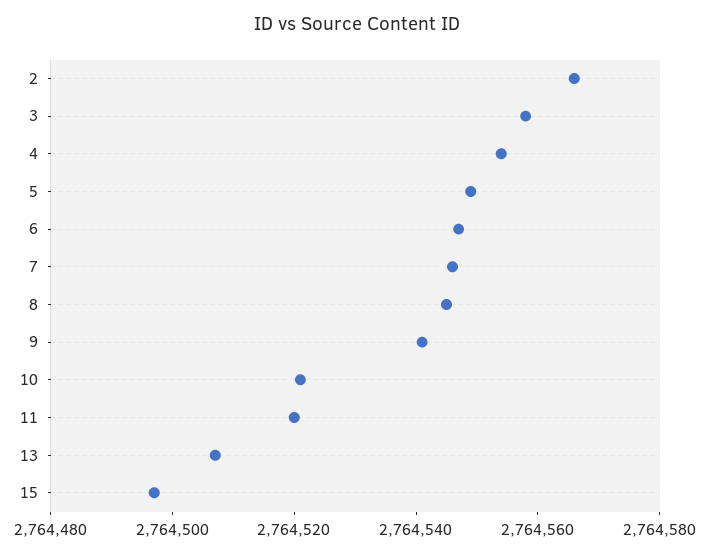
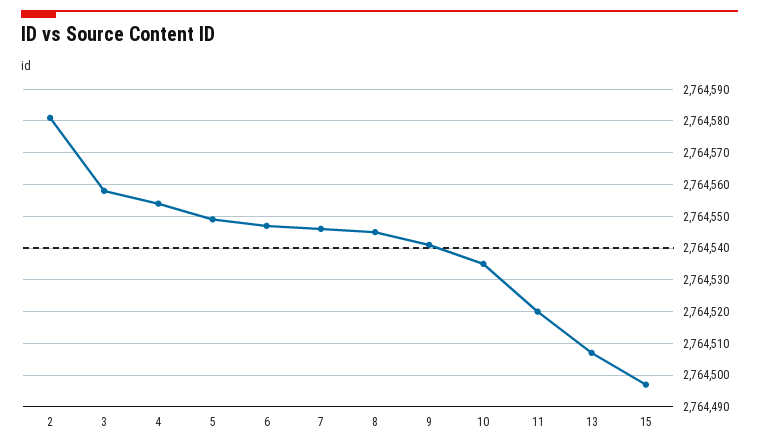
  {
-   "2": 2764565,
+   "2": 2764580,
    "3": 2764560,
    "4": 2764555,
    "5": 2764550,
    "6": 2764545,
    "7": 2764545,
    "8": 2764545,
    "9": 2764540,
-   "10": 2764520,
+   "10": 2764535,
    "11": 2764520,
    "13": 2764505,
    "15": 2764495
  }

